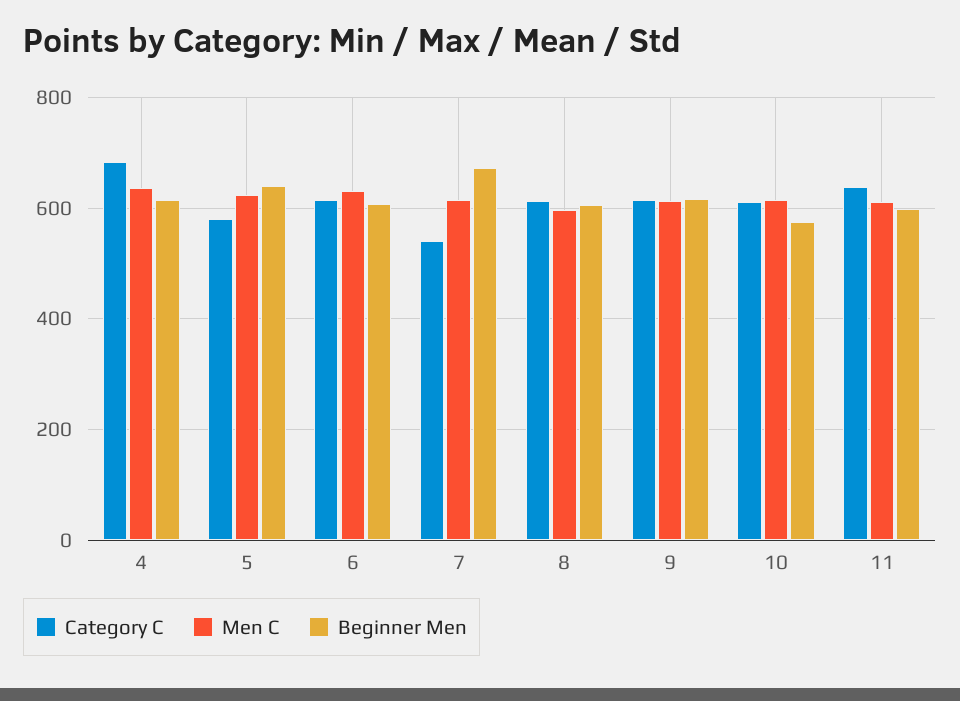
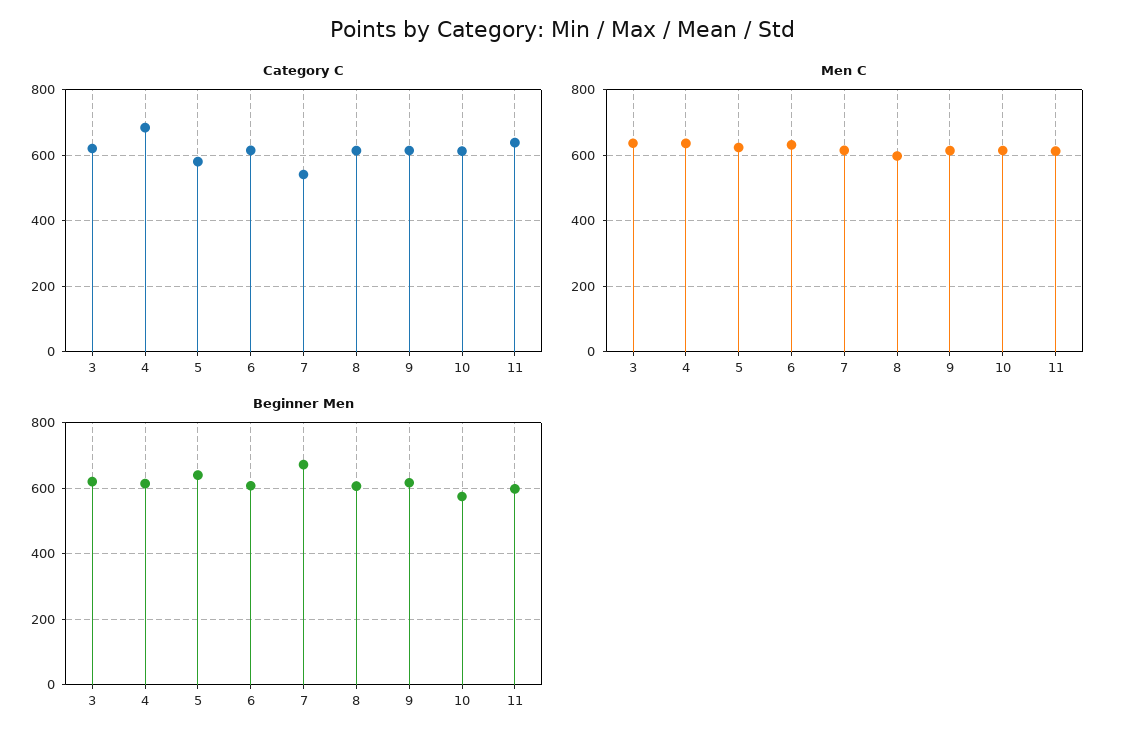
  {
    "Category C": {
      "4": 680,
      "5": 580,
      "6": 620,
      "7": 540,
      "8": 620,
      "9": 620,
      "10": 620,
-     "11": 640
+     "11": 640,
+     "3": 620
    },
    "Men C": {
      "4": 640,
      "5": 620,
      "6": 640,
      "7": 620,
      "8": 600,
      "9": 620,
      "10": 620,
-     "11": 620
+     "11": 620,
+     "3": 640
    },
    "Beginner Men": {
      "4": 620,
      "5": 640,
      "6": 600,
      "7": 680,
      "8": 600,
      "9": 620,
      "10": 580,
-     "11": 600
+     "11": 600,
+     "3": 620
    }
  }

